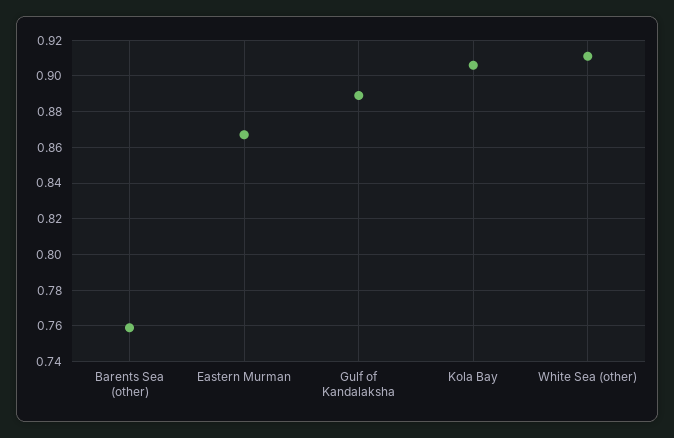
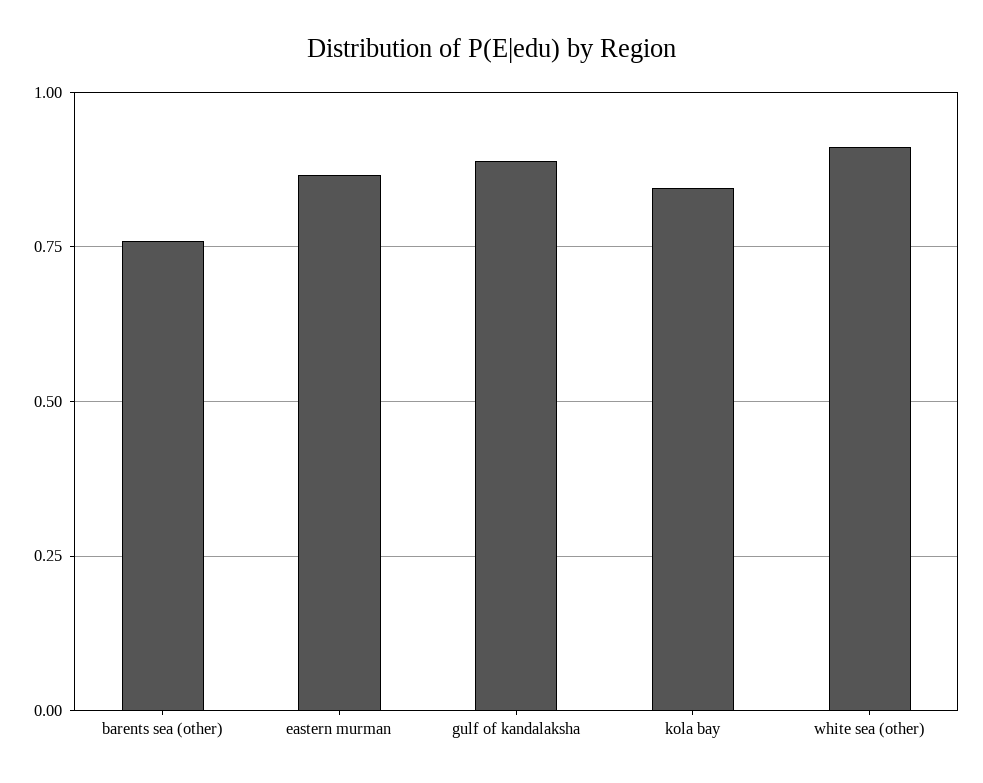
  {
    "Barents Sea (other)": 0.76,
    "Eastern Murman": 0.865,
    "Gulf of Kandalaksha": 0.89,
-   "Kola Bay": 0.905,
+   "Kola Bay": 0.85,
    "White Sea (other)": 0.91
  }

